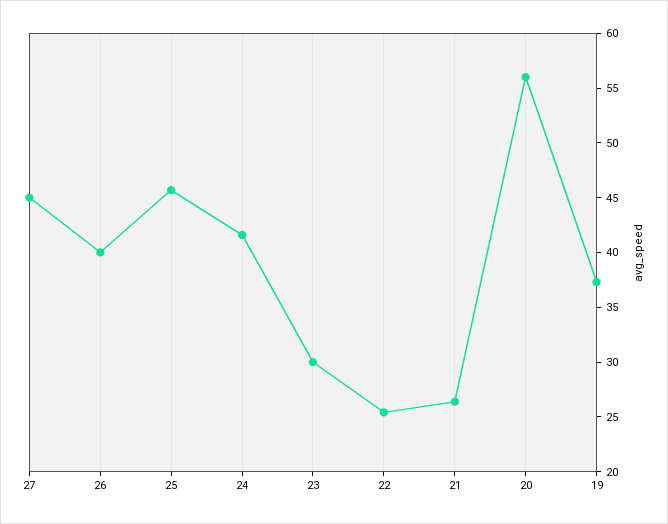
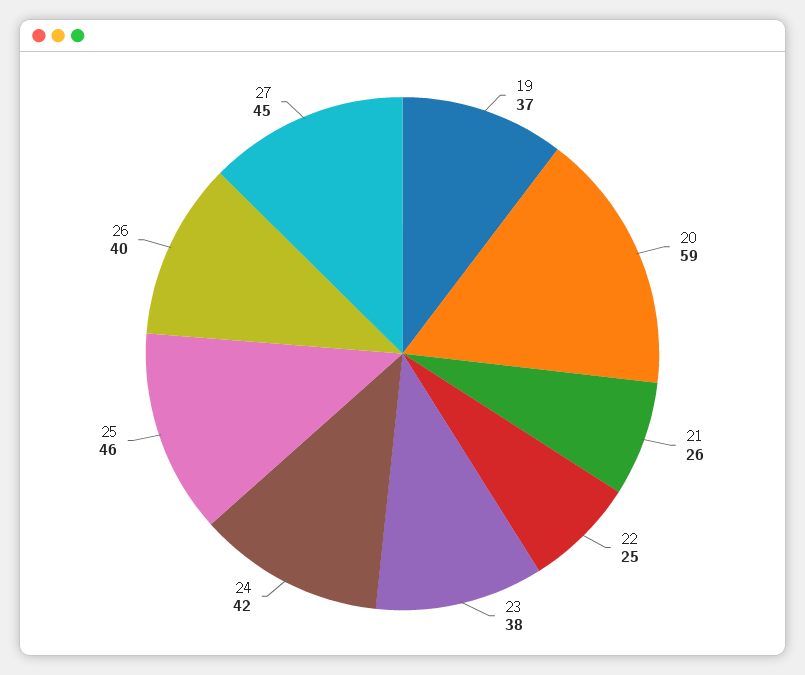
  {
    "27": 45,
    "26": 40,
    "25": 46,
    "24": 42,
-   "23": 30,
+   "23": 38,
    "22": 25,
    "21": 26,
-   "20": 56,
+   "20": 59,
    "19": 37
  }

